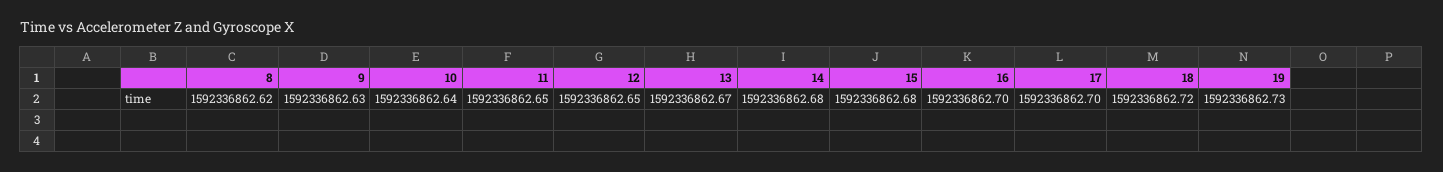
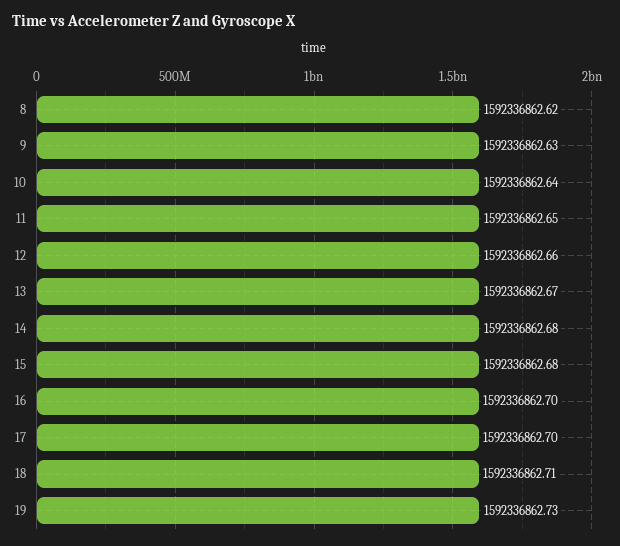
  {
    "8": 1592336862.62,
    "9": 1592336862.63,
    "10": 1592336862.64,
    "11": 1592336862.65,
-   "12": 1592336862.65,
+   "12": 1592336862.66,
    "13": 1592336862.67,
    "14": 1592336862.68,
    "15": 1592336862.68,
    "16": 1592336862.7,
    "17": 1592336862.7,
-   "18": 1592336862.72,
+   "18": 1592336862.71,
    "19": 1592336862.73
  }

